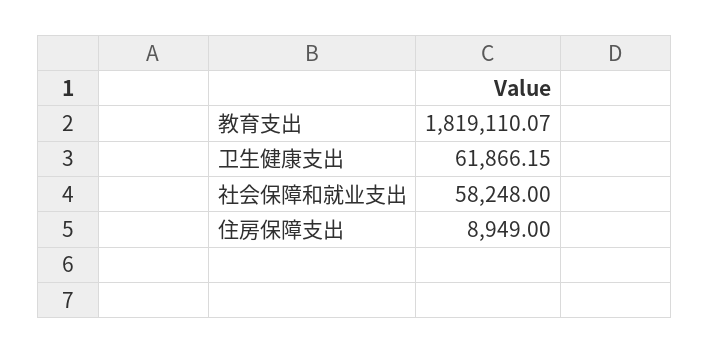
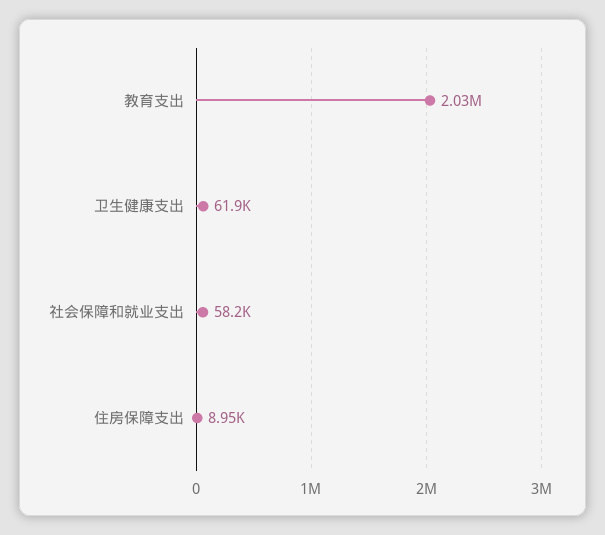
  {
-   "教育支出": 1819110.07,
+   "教育支出": 2030000,
    "卫生健康支出": 61866.15,
    "社会保障和就业支出": 58248,
    "住房保障支出": 8949
  }

